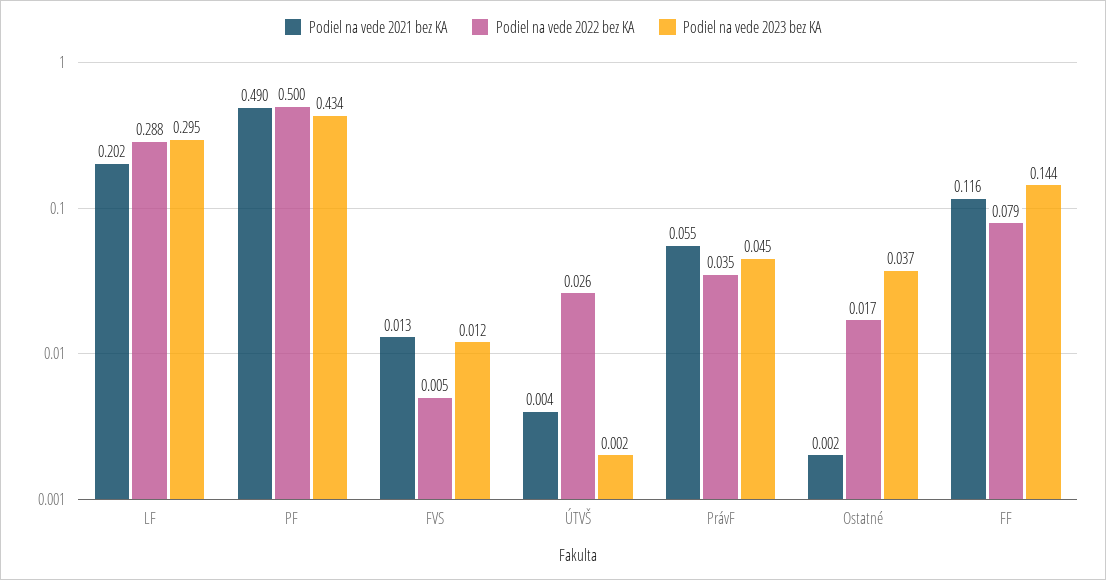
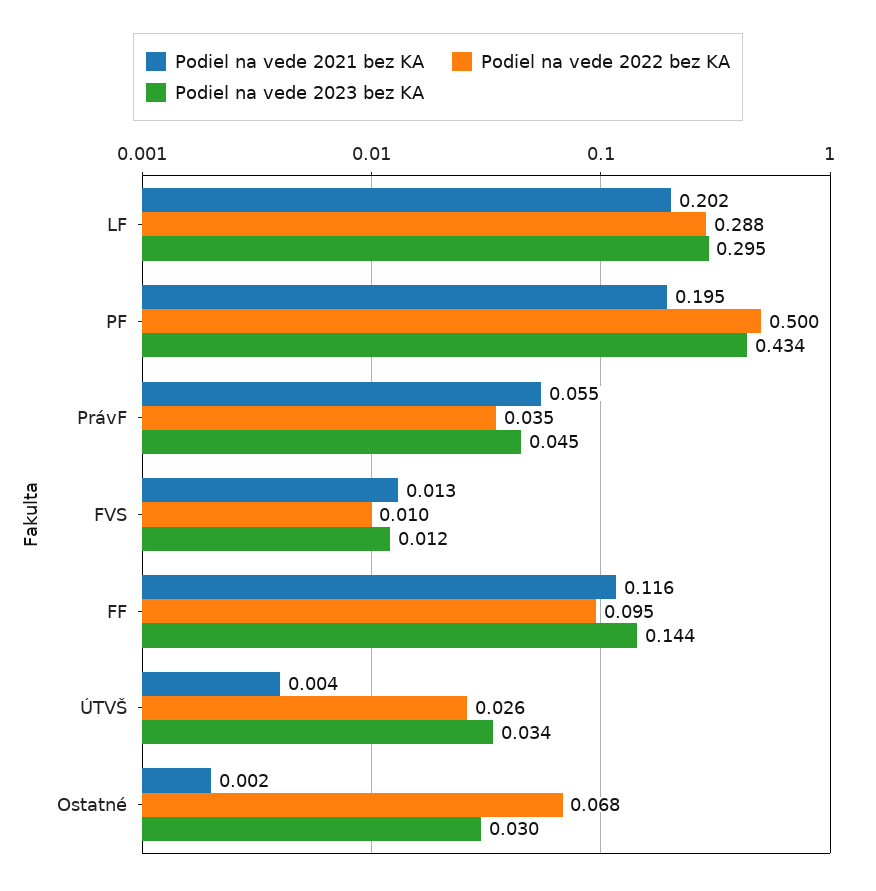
  {
    "Podiel na vede 2021 bez KA": {
      "LF": 0.202,
-     "PF": 0.49,
+     "PF": 0.195,
      "FVS": 0.013,
      "ÚTVŠ": 0.004,
      "PrávF": 0.055,
      "Ostatné": 0.002,
      "FF": 0.116
    },
    "Podiel na vede 2022 bez KA": {
      "LF": 0.288,
      "PF": 0.5,
-     "FVS": 0.005,
+     "FVS": 0.01,
      "ÚTVŠ": 0.026,
      "PrávF": 0.035,
-     "Ostatné": 0.017,
+     "Ostatné": 0.068,
-     "FF": 0.079
+     "FF": 0.095
    },
    "Podiel na vede 2023 bez KA": {
      "LF": 0.295,
      "PF": 0.434,
      "FVS": 0.012,
-     "ÚTVŠ": 0.002,
+     "ÚTVŠ": 0.034,
      "PrávF": 0.045,
-     "Ostatné": 0.037,
+     "Ostatné": 0.03,
      "FF": 0.144
    }
  }

